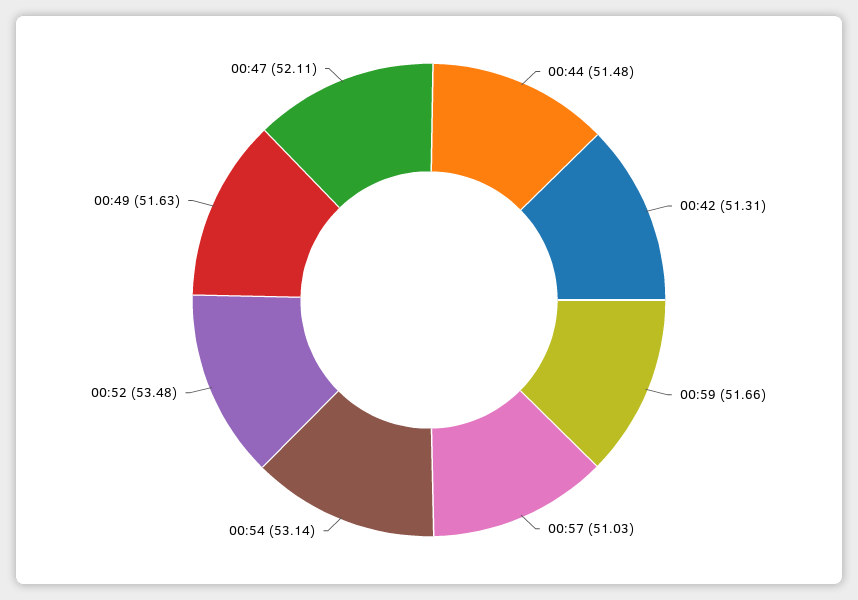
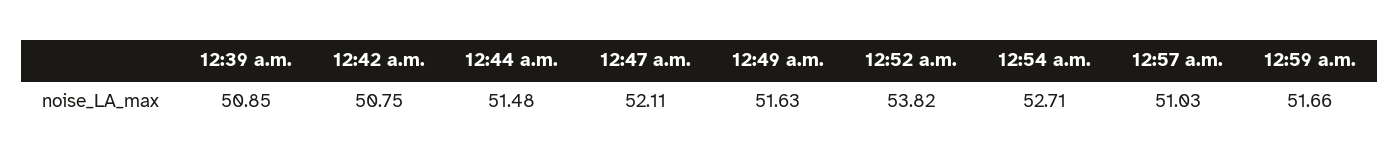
  {
    "00:44": 51.48,
-   "00:42": 51.31,
+   "00:42": 50.75,
    "00:59": 51.66,
    "00:57": 51.03,
-   "00:54": 53.14,
+   "00:54": 52.71,
-   "00:52": 53.48,
+   "00:52": 53.82,
    "00:49": 51.63,
-   "00:47": 52.11
+   "00:47": 52.11,
+   "12:39 a.m.": 50.85
  }

